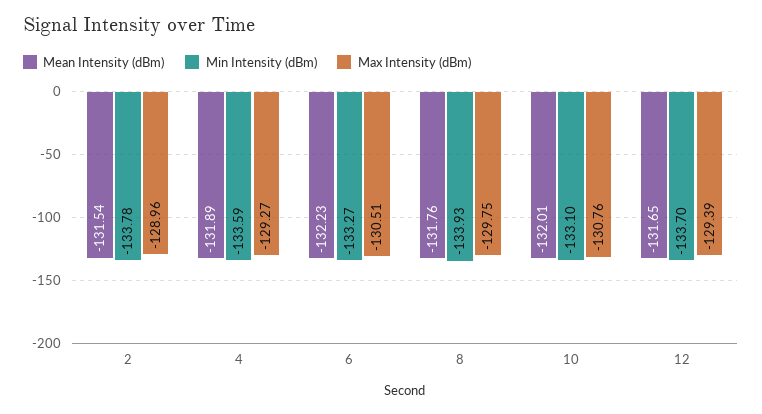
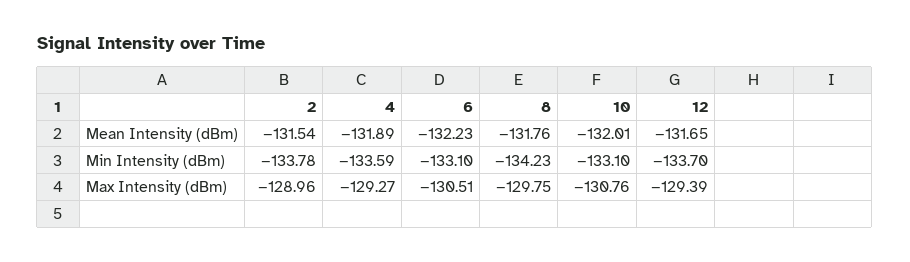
  {
    "Mean Intensity (dBm)": {
      "2": -131.54,
      "4": -131.89,
      "6": -132.23,
      "8": -131.76,
      "10": -132.01,
      "12": -131.65
    },
    "Min Intensity (dBm)": {
      "2": -133.78,
      "4": -133.59,
-     "6": -133.27,
+     "6": -133.1,
-     "8": -133.93,
+     "8": -134.23,
      "10": -133.1,
      "12": -133.7
    },
    "Max Intensity (dBm)": {
      "2": -128.96,
      "4": -129.27,
      "6": -130.51,
      "8": -129.75,
      "10": -130.76,
      "12": -129.39
    }
  }

